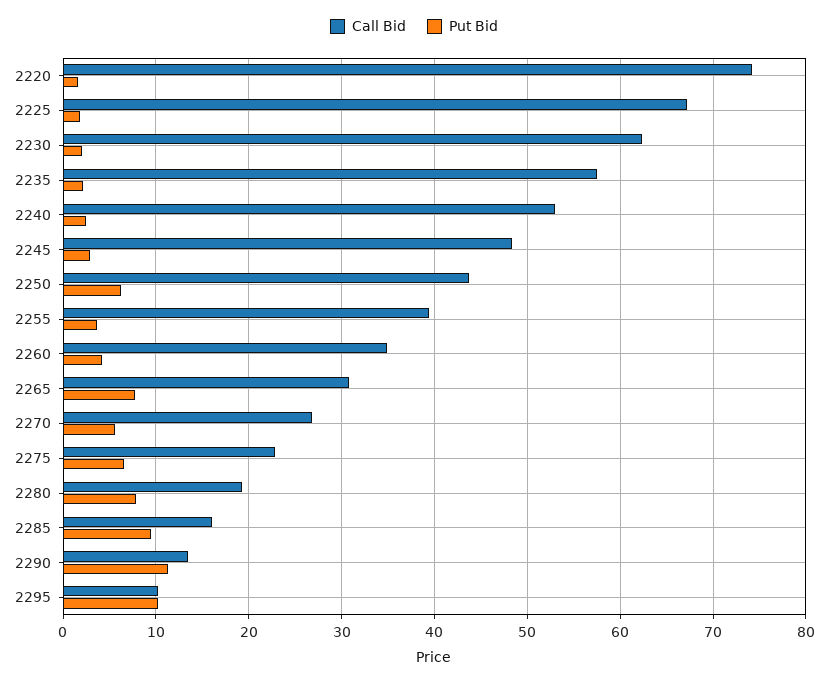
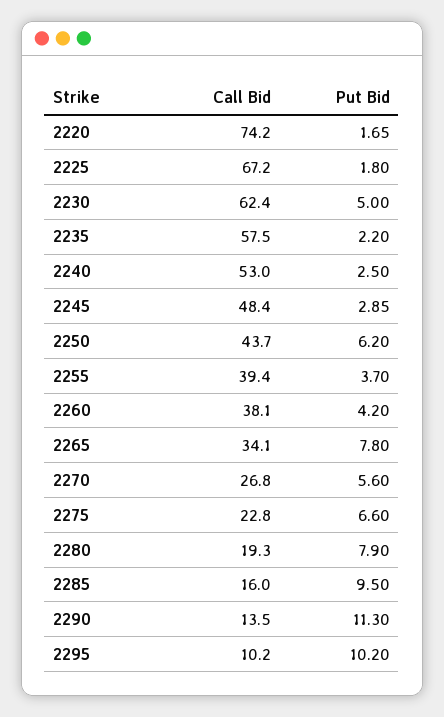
  {
    "Call Bid": {
      "2220": 74.2,
      "2225": 67.2,
      "2230": 62.4,
      "2235": 57.5,
      "2240": 53,
      "2245": 48.4,
      "2250": 43.7,
      "2255": 39.4,
-     "2260": 35,
+     "2260": 38.1,
-     "2265": 31,
+     "2265": 34.1,
      "2270": 26.8,
      "2275": 22.8,
      "2280": 19.3,
      "2285": 16,
      "2290": 13.5,
      "2295": 10.2
    },
    "Put Bid": {
      "2220": 1.65,
      "2225": 1.8,
-     "2230": 2,
+     "2230": 5,
      "2235": 2.2,
      "2240": 2.5,
      "2245": 2.85,
      "2250": 6.2,
      "2255": 3.7,
      "2260": 4.2,
      "2265": 7.8,
      "2270": 5.6,
      "2275": 6.6,
      "2280": 7.9,
      "2285": 9.5,
      "2290": 11.3,
      "2295": 10.2
    }
  }

